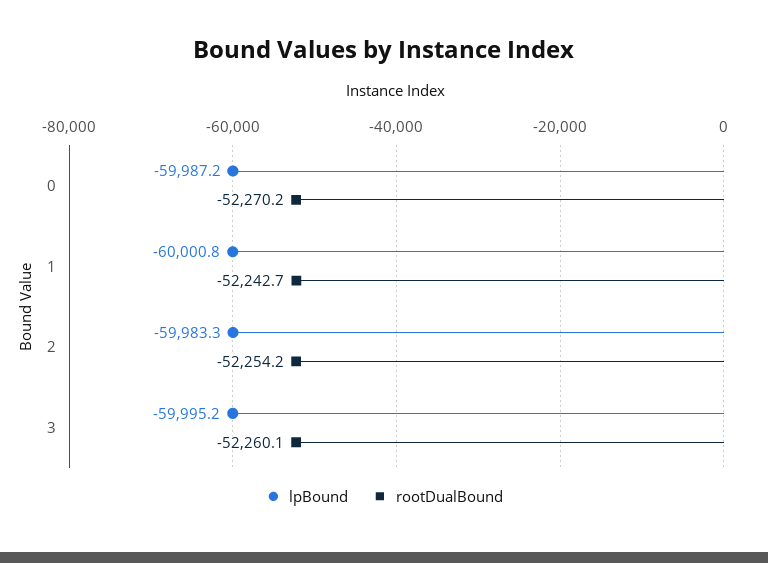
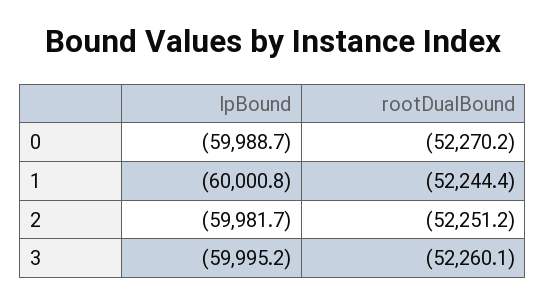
  {
    "lpBound": {
-     "0": -59987.2,
+     "0": -59988.7,
      "1": -60000.8,
-     "2": -59983.3,
+     "2": -59981.7,
      "3": -59995.2
    },
    "rootDualBound": {
      "0": -52270.2,
-     "1": -52242.7,
+     "1": -52244.4,
-     "2": -52254.2,
+     "2": -52251.2,
      "3": -52260.1
    }
  }

